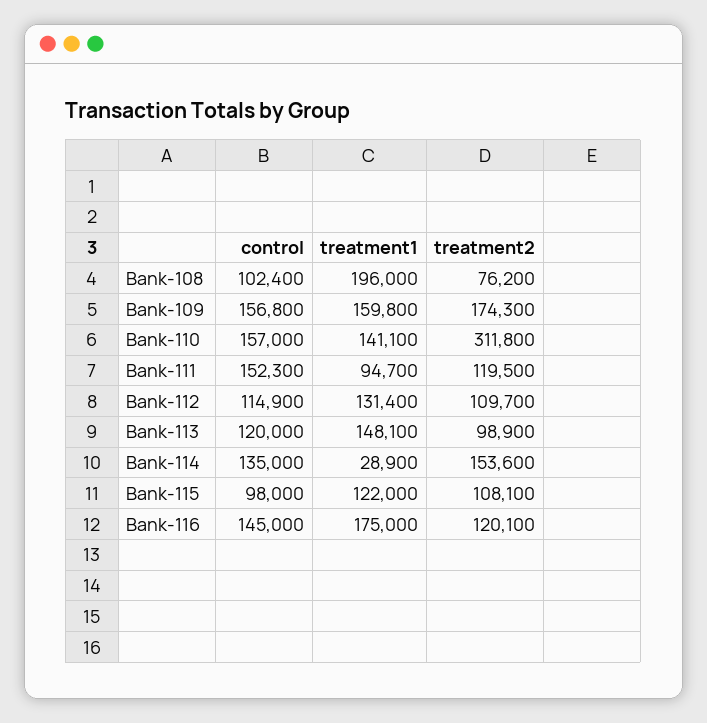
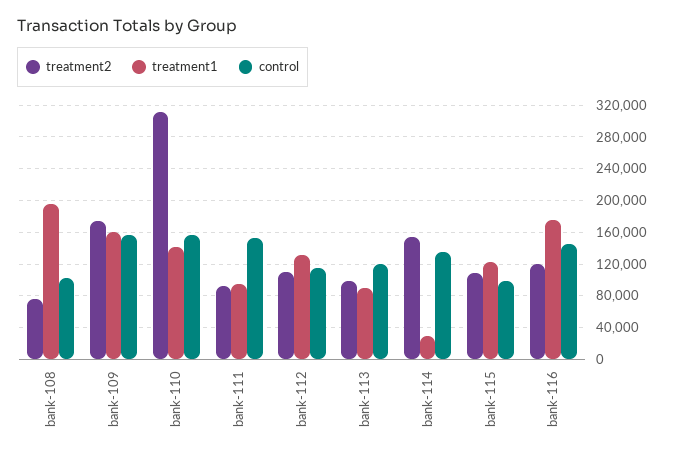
  {
    "control": {
      "Bank-108": 102400,
      "Bank-109": 156800,
      "Bank-110": 157000,
      "Bank-111": 152300,
      "Bank-112": 114900,
      "Bank-113": 120000,
      "Bank-114": 135000,
      "Bank-115": 98000,
      "Bank-116": 145000
    },
    "treatment1": {
      "Bank-108": 196000,
      "Bank-109": 159800,
      "Bank-110": 141100,
      "Bank-111": 94700,
      "Bank-112": 131400,
-     "Bank-113": 148100,
+     "Bank-113": 90000,
      "Bank-114": 28900,
      "Bank-115": 122000,
      "Bank-116": 175000
    },
    "treatment2": {
      "Bank-108": 76200,
      "Bank-109": 174300,
      "Bank-110": 311800,
-     "Bank-111": 119500,
+     "Bank-111": 90000,
      "Bank-112": 109700,
      "Bank-113": 98900,
      "Bank-114": 153600,
      "Bank-115": 108100,
      "Bank-116": 120100
    }
  }

